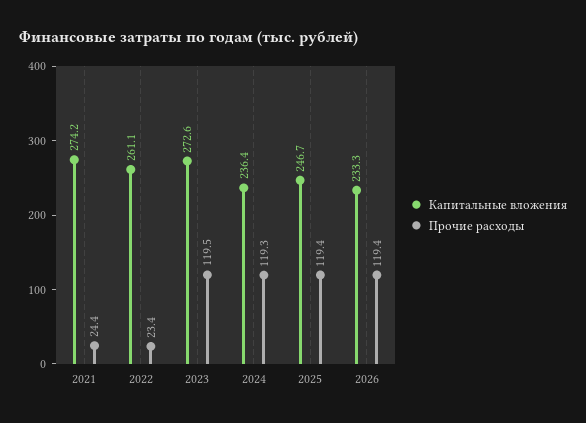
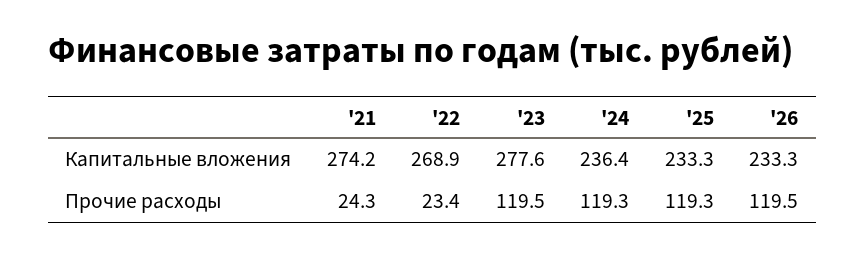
  {
    "Капитальные вложения": {
      "2021": 274.2,
-     "2022": 261.1,
+     "2022": 268.9,
-     "2023": 272.6,
+     "2023": 277.6,
      "2024": 236.4,
-     "2025": 246.7,
+     "2025": 233.3,
      "2026": 233.3
    },
    "Прочие расходы": {
-     "2021": 24.4,
+     "2021": 24.3,
      "2022": 23.4,
      "2023": 119.5,
      "2024": 119.3,
-     "2025": 119.4,
+     "2025": 119.3,
-     "2026": 119.4
+     "2026": 119.5
    }
  }

